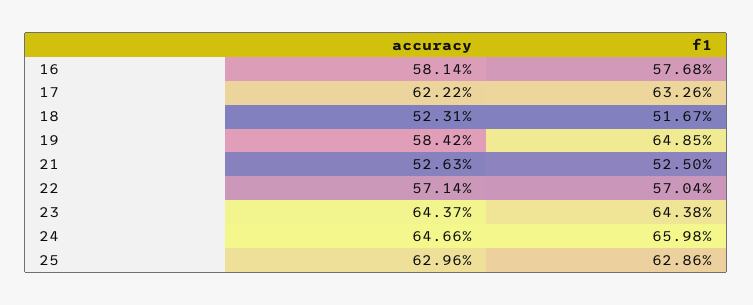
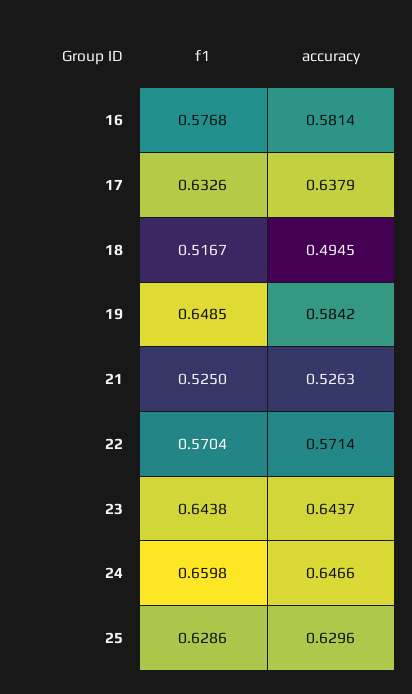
  {
    "accuracy": {
      "16": 0.5814,
-     "17": 0.6222,
+     "17": 0.6379,
-     "18": 0.5231,
+     "18": 0.4945,
      "19": 0.5842,
      "21": 0.5263,
      "22": 0.5714,
      "23": 0.6437,
      "24": 0.6466,
      "25": 0.6296
    },
    "f1": {
      "16": 0.5768,
      "17": 0.6326,
      "18": 0.5167,
      "19": 0.6485,
      "21": 0.525,
      "22": 0.5704,
      "23": 0.6438,
      "24": 0.6598,
      "25": 0.6286
    }
  }

